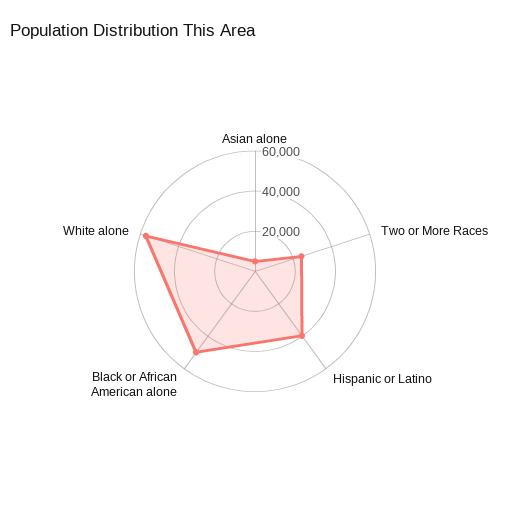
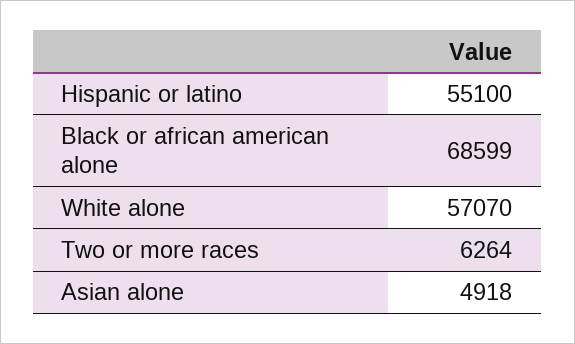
  {
    "Asian alone": 4918,
-   "Two or More Races": 25000,
+   "Two or More Races": 6264,
-   "Hispanic or Latino": 40000,
+   "Hispanic or Latino": 55100,
-   "Black or African American alone": 50000,
+   "Black or African American alone": 68599,
    "White alone": 57070
  }

